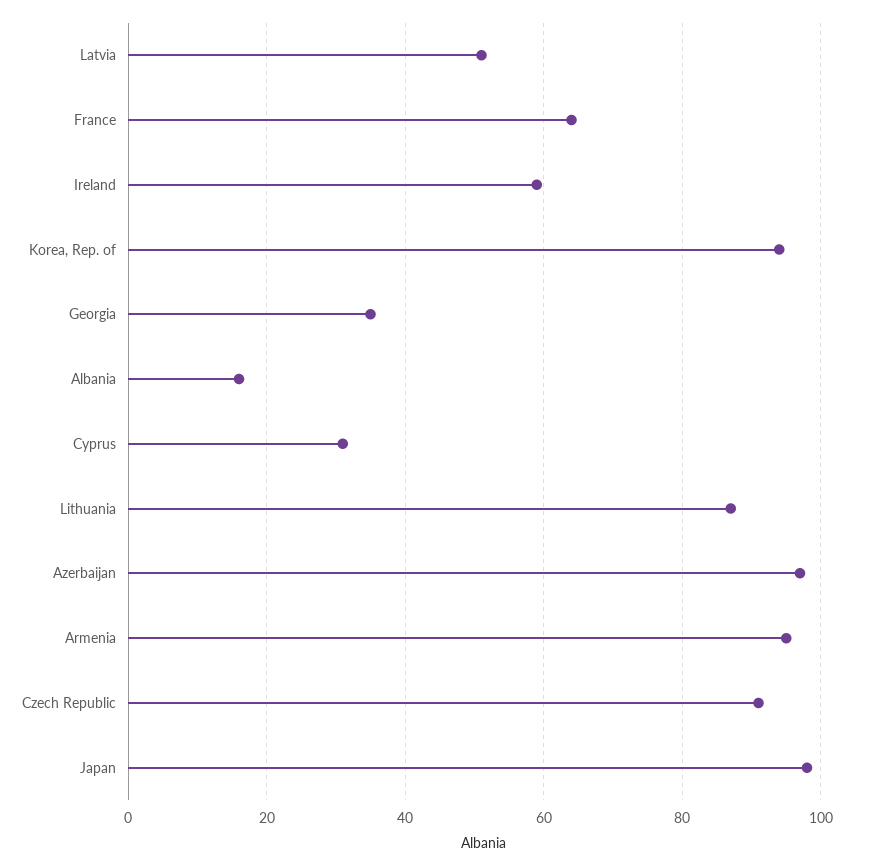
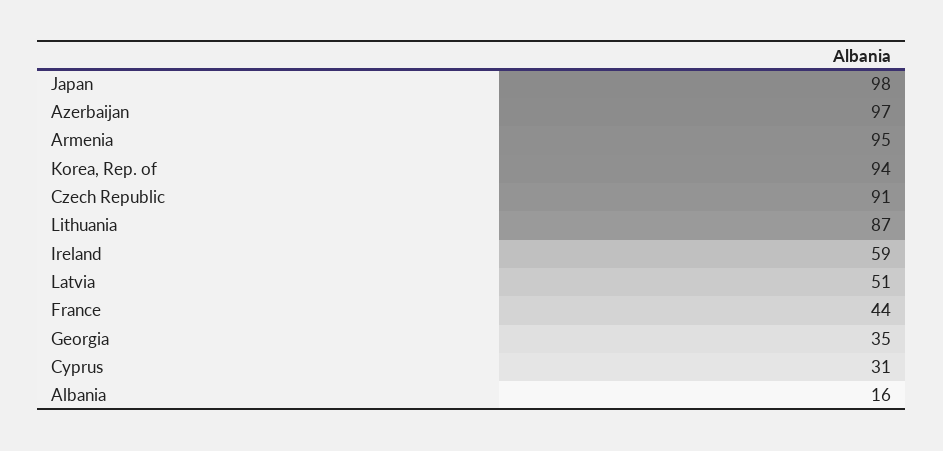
  {
    "Latvia": 51,
-   "France": 65,
+   "France": 44,
    "Ireland": 59,
    "Korea, Rep. of": 94,
    "Georgia": 35,
    "Albania": 16,
    "Cyprus": 31,
    "Lithuania": 87,
    "Azerbaijan": 97,
    "Armenia": 95,
    "Czech Republic": 91,
    "Japan": 98
  }

